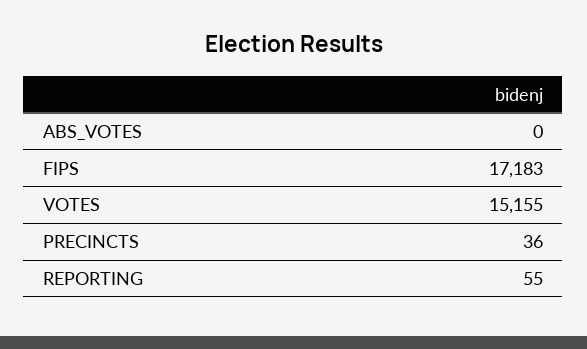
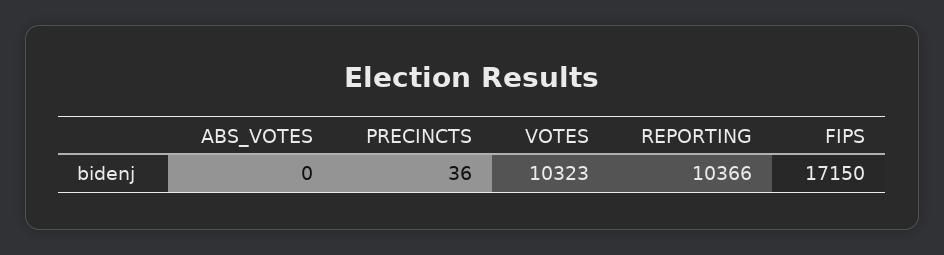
  {
    "ABS_VOTES": 0,
-   "FIPS": 17183,
+   "FIPS": 17150,
-   "VOTES": 15155,
+   "VOTES": 10323,
    "PRECINCTS": 36,
-   "REPORTING": 55
+   "REPORTING": 10366
  }

